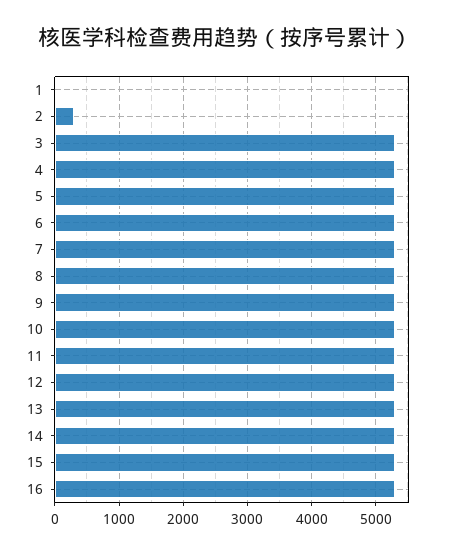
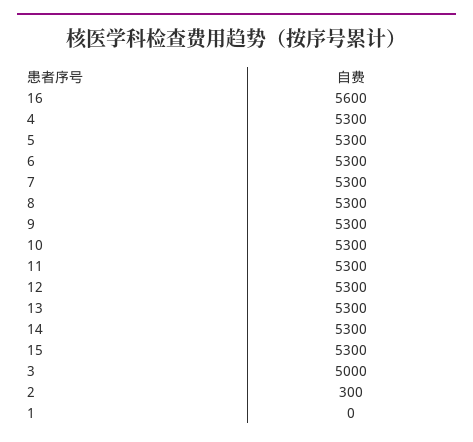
  {
    "1": 0,
    "2": 300,
-   "3": 5300,
+   "3": 5000,
    "4": 5300,
    "5": 5300,
    "6": 5300,
    "7": 5300,
    "8": 5300,
    "9": 5300,
    "10": 5300,
    "11": 5300,
    "12": 5300,
    "13": 5300,
    "14": 5300,
    "15": 5300,
-   "16": 5300
+   "16": 5600
  }

